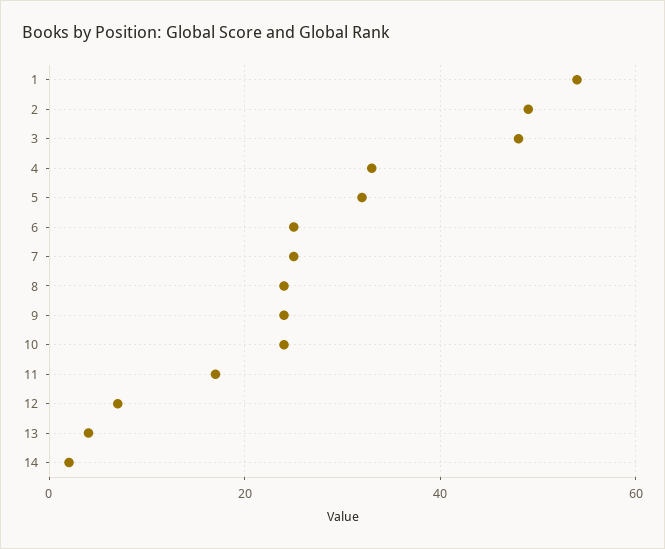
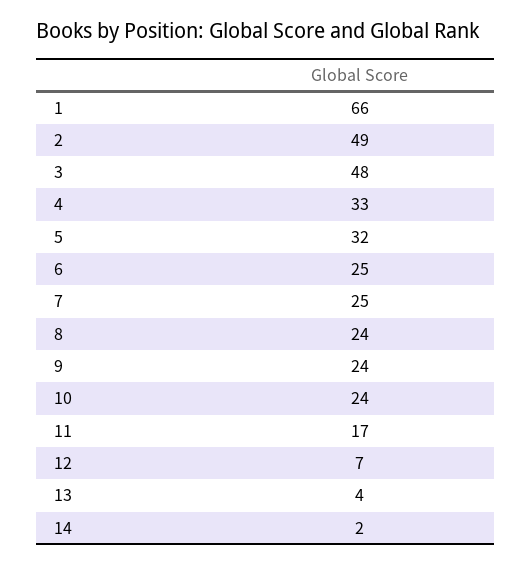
  {
-   "1": 55,
+   "1": 66,
    "2": 49,
    "3": 48,
    "4": 33,
    "5": 32,
    "6": 25,
    "7": 25,
    "8": 24,
    "9": 24,
    "10": 24,
    "11": 17,
    "12": 7,
    "13": 4,
    "14": 2
  }

